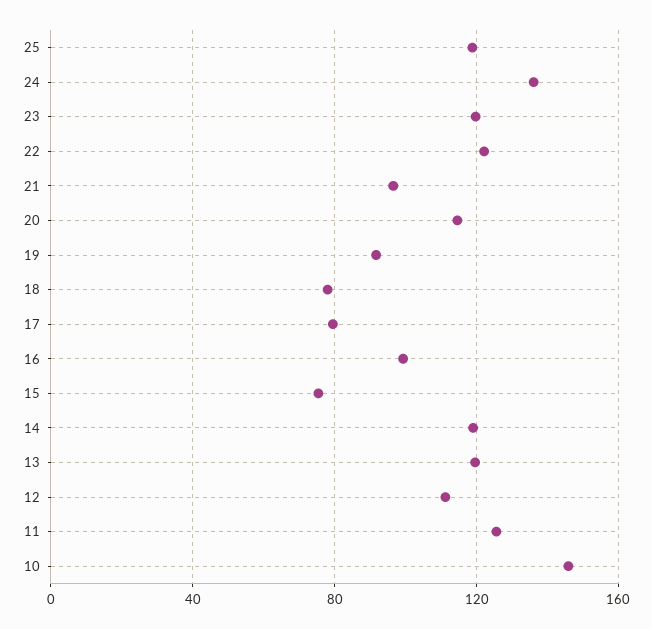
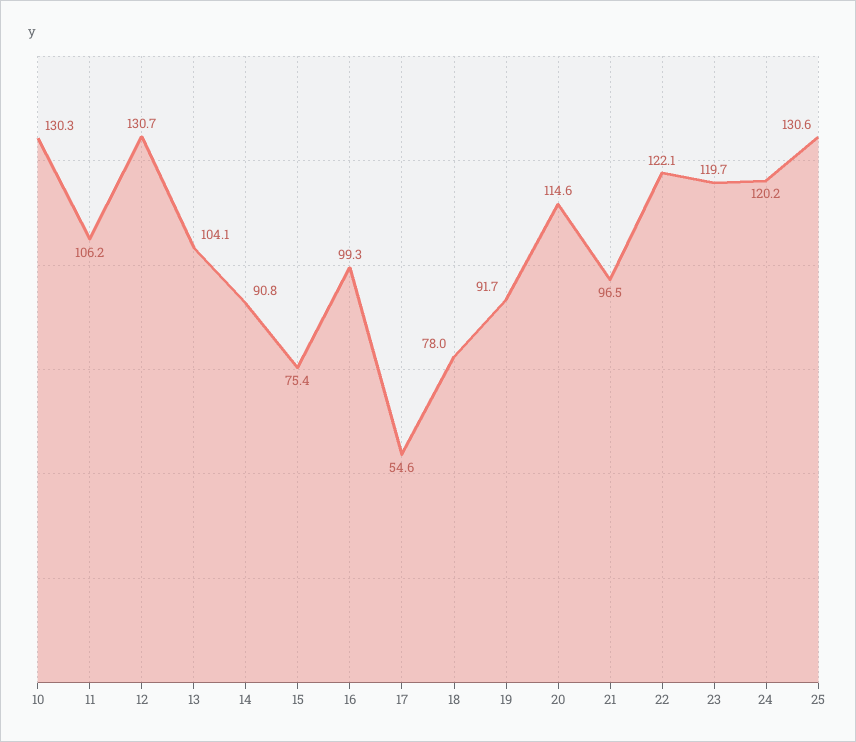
  {
-   "25": 120,
+   "25": 130.6,
-   "24": 135,
+   "24": 120.2,
    "23": 119.7,
    "22": 122.1,
    "21": 96.5,
    "20": 114.6,
    "19": 91.7,
    "18": 78,
-   "17": 80,
+   "17": 54.6,
    "16": 99.3,
    "15": 75.4,
-   "14": 120,
+   "14": 90.8,
-   "13": 120,
+   "13": 104.1,
-   "12": 110,
+   "12": 130.7,
-   "11": 125,
+   "11": 106.2,
-   "10": 145
+   "10": 130.3
  }

